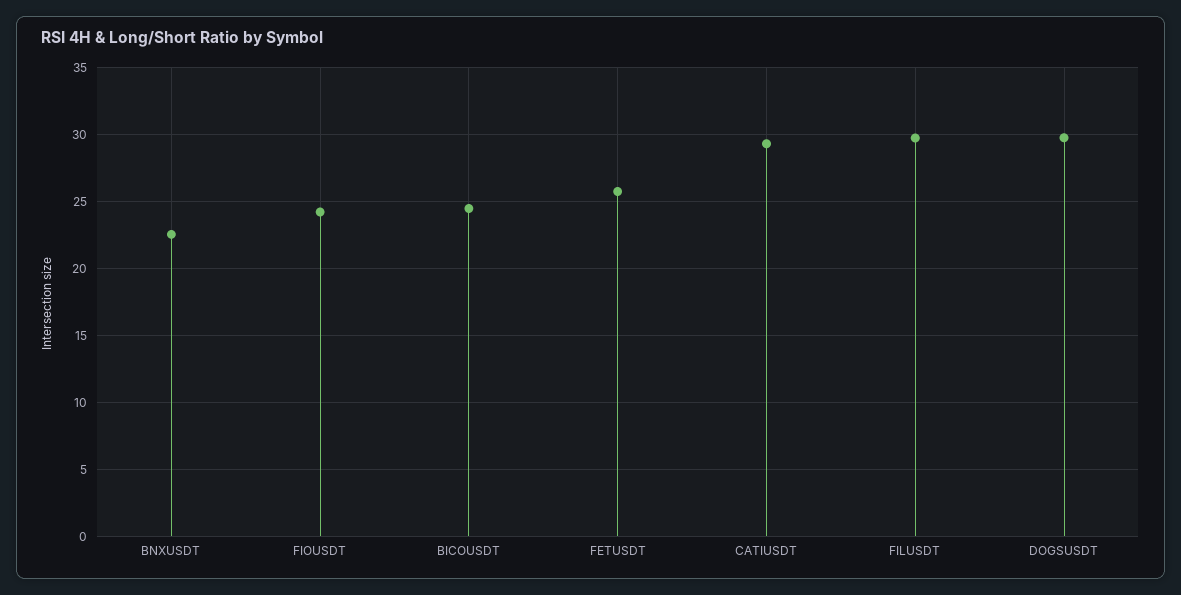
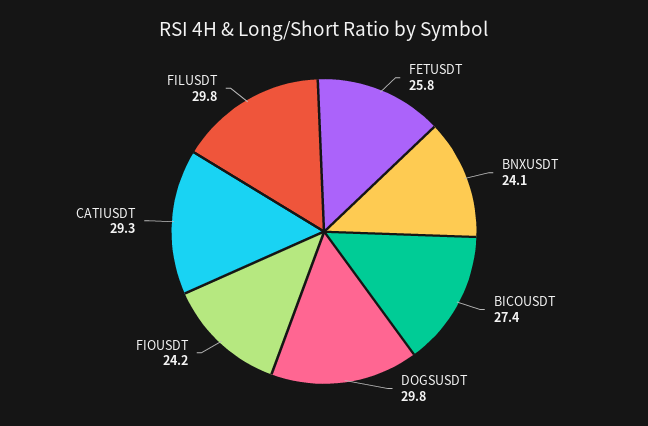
  {
-   "BNXUSDT": 22.5,
+   "BNXUSDT": 24.1,
    "FIOUSDT": 24.2,
-   "BICOUSDT": 24.5,
+   "BICOUSDT": 27.4,
    "FETUSDT": 25.8,
    "CATIUSDT": 29.3,
    "FILUSDT": 29.8,
    "DOGSUSDT": 29.8
  }

